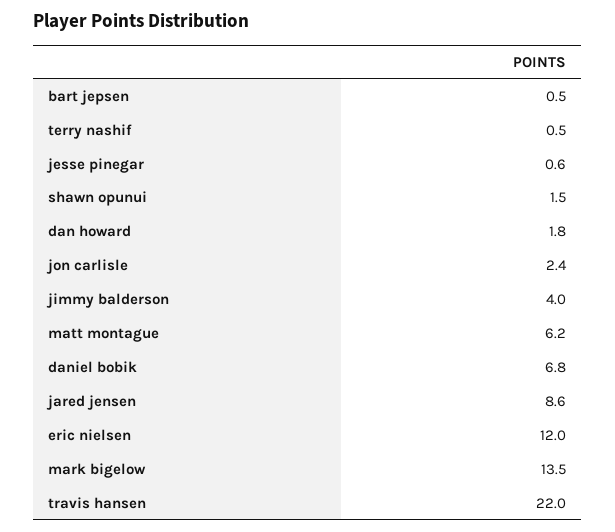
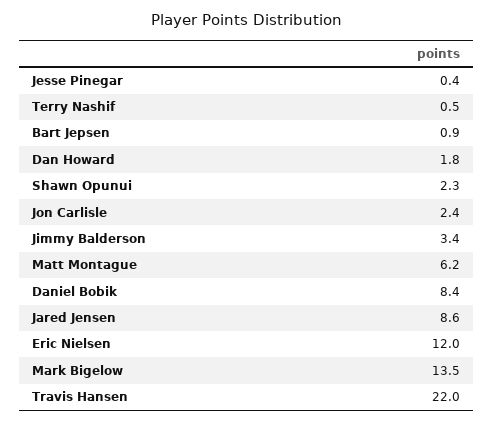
  {
-   "bart jepsen": 0.5,
+   "bart jepsen": 0.9,
    "terry nashif": 0.5,
-   "jesse pinegar": 0.6,
+   "jesse pinegar": 0.4,
-   "shawn opunui": 1.5,
+   "shawn opunui": 2.3,
    "dan howard": 1.8,
    "jon carlisle": 2.4,
-   "jimmy balderson": 4,
+   "jimmy balderson": 3.4,
    "matt montague": 6.2,
-   "daniel bobik": 6.8,
+   "daniel bobik": 8.4,
    "jared jensen": 8.6,
    "eric nielsen": 12,
    "mark bigelow": 13.5,
    "travis hansen": 22
  }

